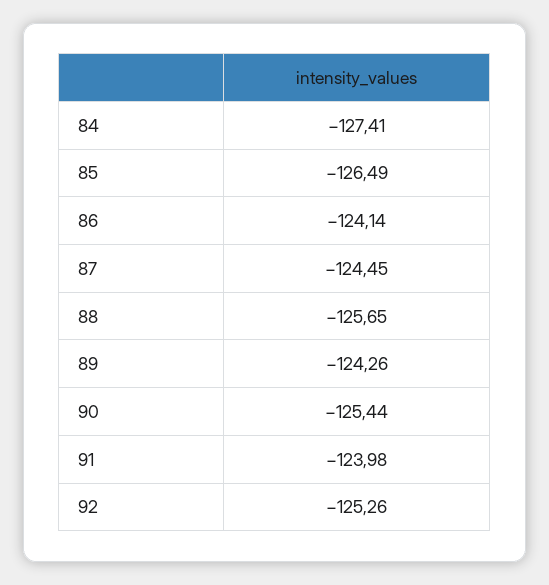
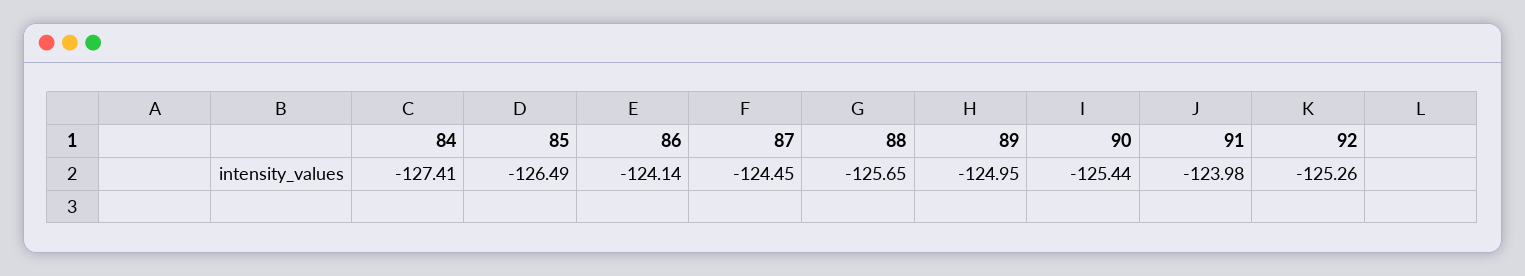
  {
    "84": -127.41,
    "85": -126.49,
    "86": -124.14,
    "87": -124.45,
    "88": -125.65,
-   "89": -124.26,
+   "89": -124.95,
    "90": -125.44,
    "91": -123.98,
    "92": -125.26
  }

